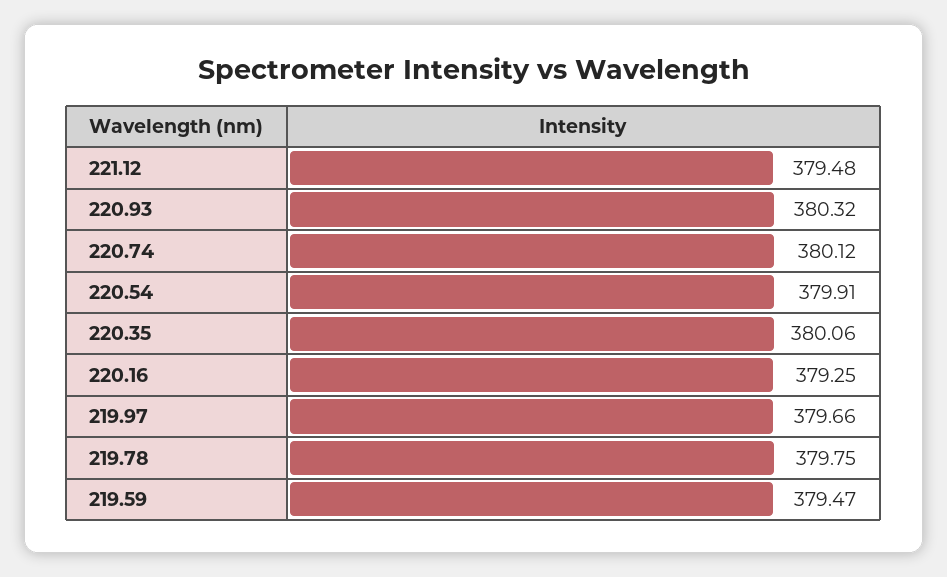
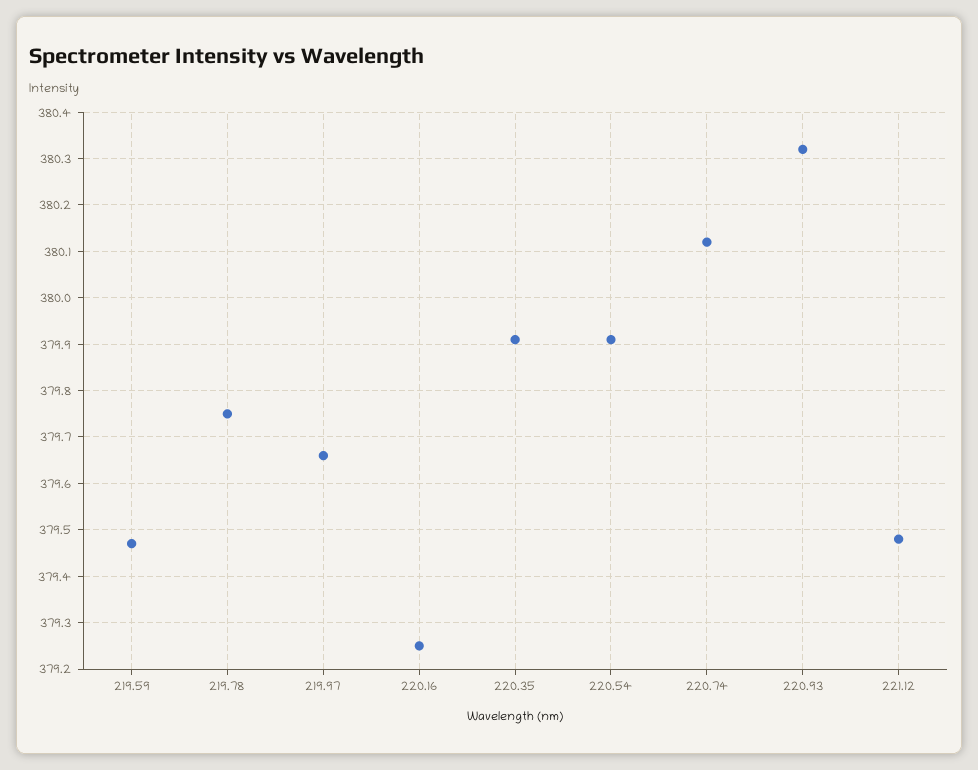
  {
    "221.12": 379.48,
    "220.93": 380.32,
    "220.74": 380.12,
    "220.54": 379.91,
-   "220.35": 380.06,
+   "220.35": 379.9,
    "220.16": 379.25,
    "219.97": 379.66,
    "219.78": 379.75,
    "219.59": 379.47
  }

